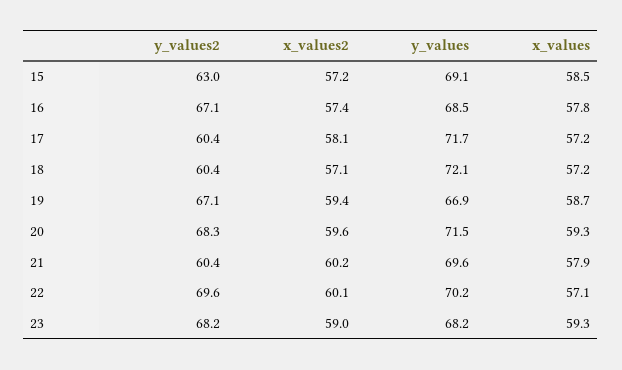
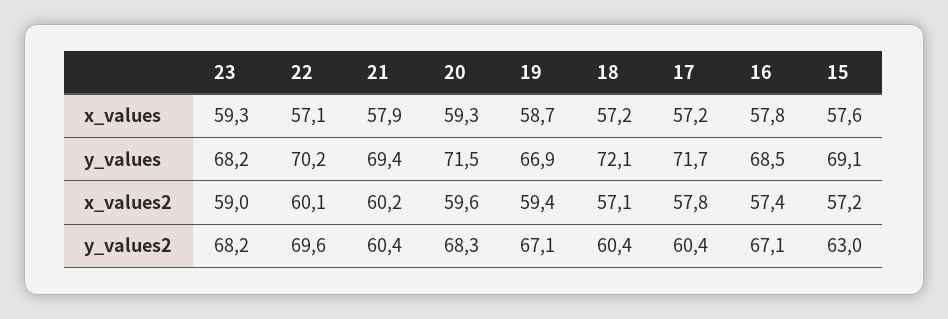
  {
    "y_values2": {
      "15": 63,
      "16": 67.1,
      "17": 60.4,
      "18": 60.4,
      "19": 67.1,
      "20": 68.3,
      "21": 60.4,
      "22": 69.6,
      "23": 68.2
    },
    "x_values2": {
      "15": 57.2,
      "16": 57.4,
-     "17": 58.1,
+     "17": 57.8,
      "18": 57.1,
      "19": 59.4,
      "20": 59.6,
      "21": 60.2,
      "22": 60.1,
      "23": 59
    },
    "y_values": {
      "15": 69.1,
      "16": 68.5,
      "17": 71.7,
      "18": 72.1,
      "19": 66.9,
      "20": 71.5,
-     "21": 69.6,
+     "21": 69.4,
      "22": 70.2,
      "23": 68.2
    },
    "x_values": {
-     "15": 58.5,
+     "15": 57.6,
      "16": 57.8,
      "17": 57.2,
      "18": 57.2,
      "19": 58.7,
      "20": 59.3,
      "21": 57.9,
      "22": 57.1,
      "23": 59.3
    }
  }

